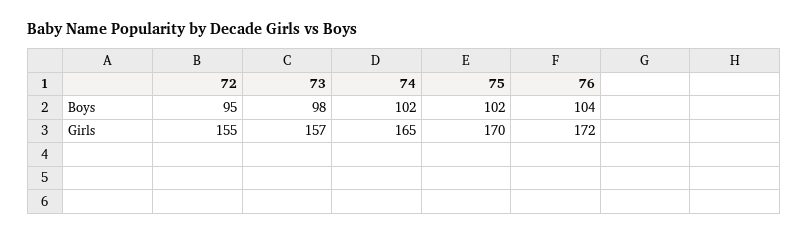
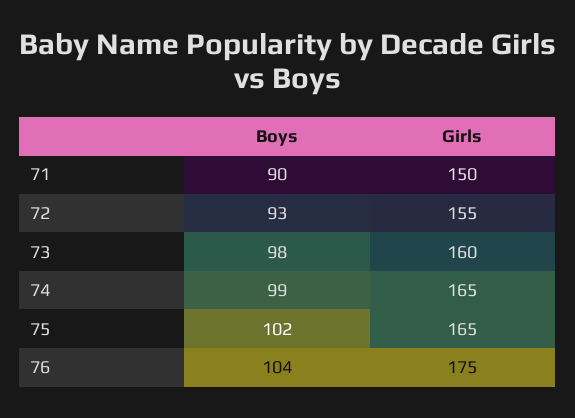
  {
    "72": {
-     "Boys": 95,
+     "Boys": 93,
      "Girls": 155
    },
    "73": {
      "Boys": 98,
-     "Girls": 157
+     "Girls": 160
    },
    "74": {
-     "Boys": 102,
+     "Boys": 99,
      "Girls": 165
    },
    "75": {
      "Boys": 102,
-     "Girls": 170
+     "Girls": 165
    },
    "76": {
      "Boys": 104,
-     "Girls": 172
+     "Girls": 175
-   }
+   },
+   "71": {
+     "Boys": 90,
+     "Girls": 150
+   }
  }

